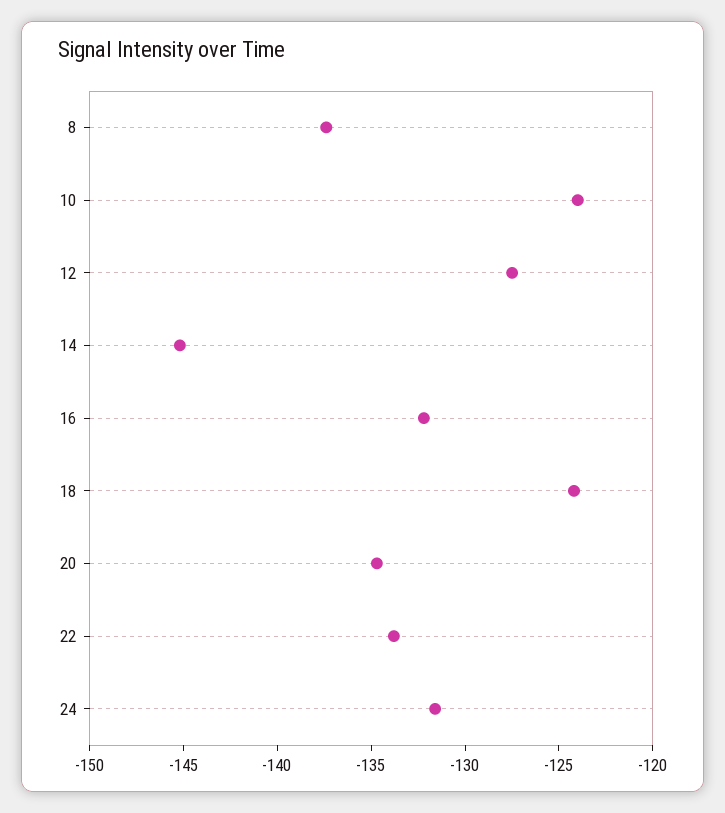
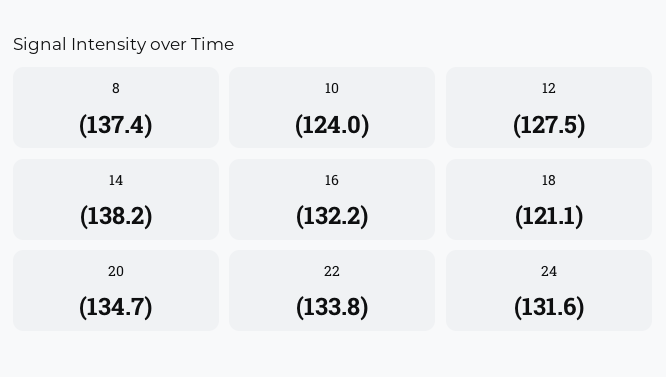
  {
    "8": -137.4,
    "10": -124,
    "12": -127.5,
-   "14": -145,
+   "14": -138.2,
    "16": -132.2,
-   "18": -124,
+   "18": -121.1,
    "20": -134.7,
    "22": -133.8,
    "24": -131.6
  }

